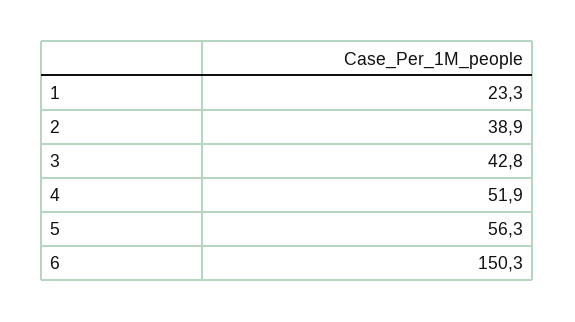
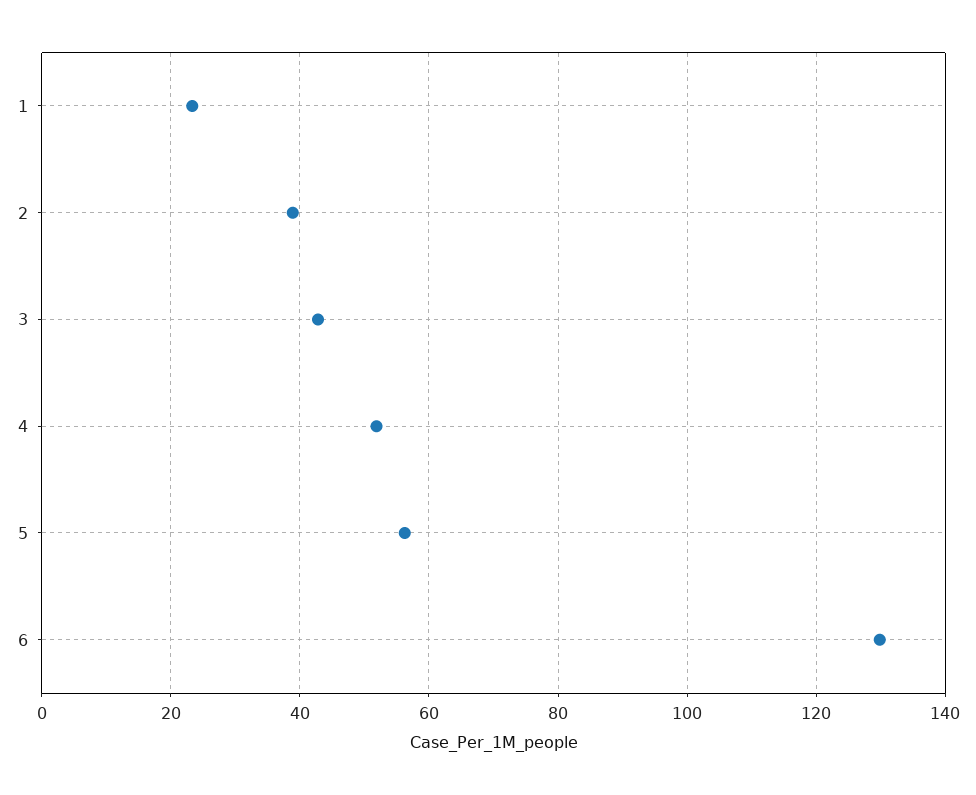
  {
    "1": 23.3,
    "2": 38.9,
    "3": 42.8,
    "4": 51.9,
    "5": 56.3,
-   "6": 150.3
+   "6": 130
  }

